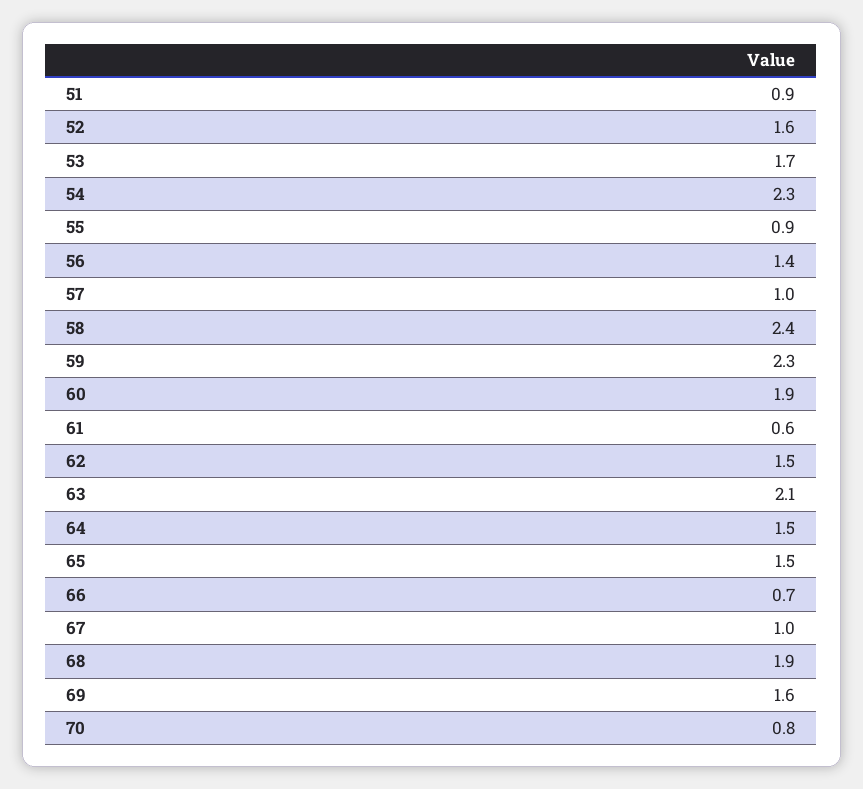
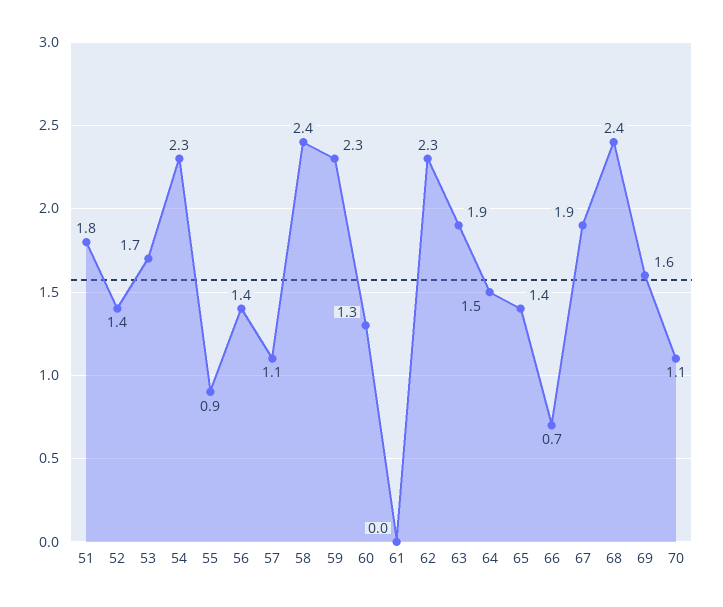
  {
-   "51": 0.9,
+   "51": 1.8,
-   "52": 1.6,
+   "52": 1.4,
    "53": 1.7,
    "54": 2.3,
    "55": 0.9,
    "56": 1.4,
-   "57": 1,
+   "57": 1.1,
    "58": 2.4,
    "59": 2.3,
-   "60": 1.9,
+   "60": 1.3,
-   "61": 0.6,
+   "61": 0,
-   "62": 1.5,
+   "62": 2.3,
-   "63": 2.1,
+   "63": 1.9,
    "64": 1.5,
-   "65": 1.5,
+   "65": 1.4,
    "66": 0.7,
-   "67": 1,
+   "67": 1.9,
-   "68": 1.9,
+   "68": 2.4,
    "69": 1.6,
-   "70": 0.8
+   "70": 1.1
  }

